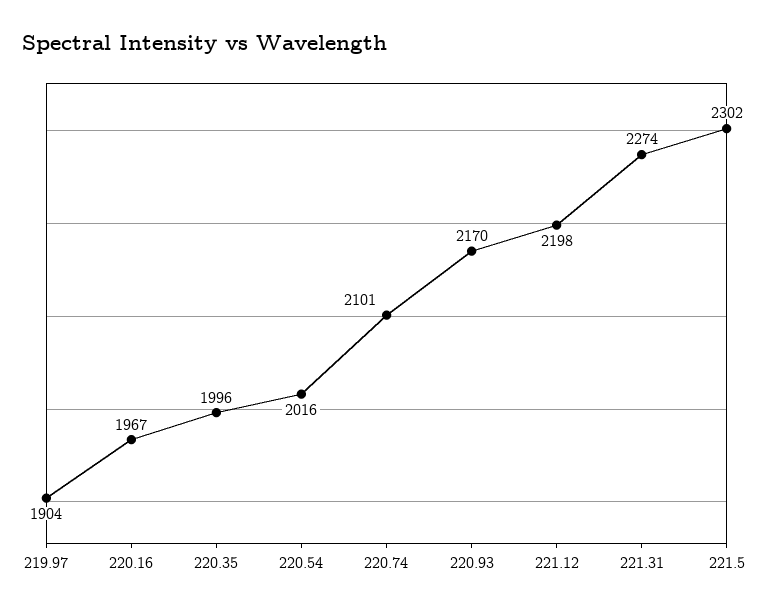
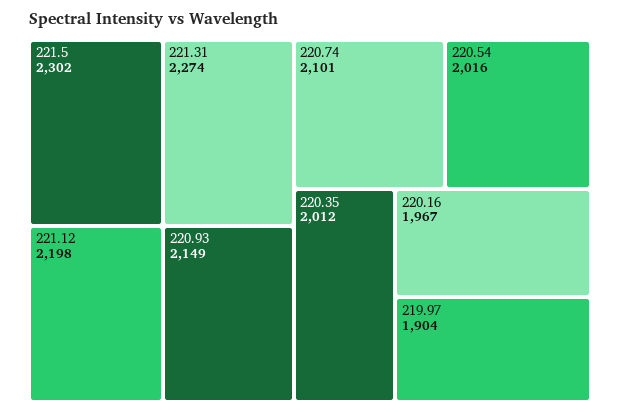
  {
    "219.97": 1904,
    "220.16": 1967,
-   "220.35": 1996,
+   "220.35": 2012,
    "220.54": 2016,
    "220.74": 2101,
-   "220.93": 2170,
+   "220.93": 2149,
    "221.12": 2198,
    "221.31": 2274,
    "221.5": 2302
  }

